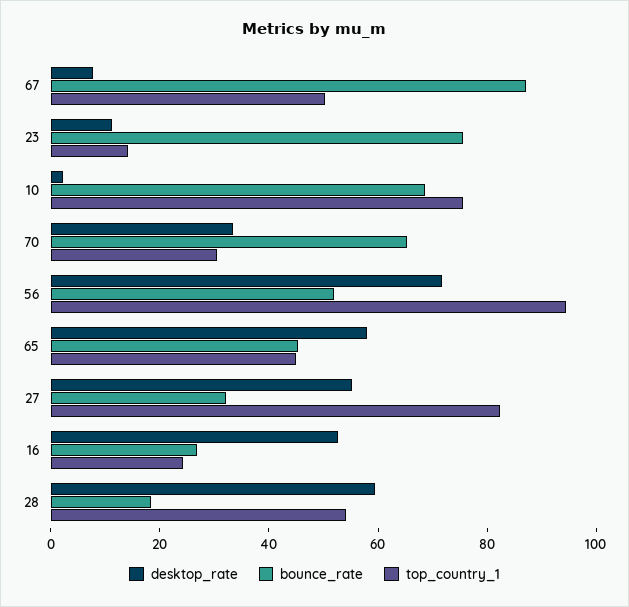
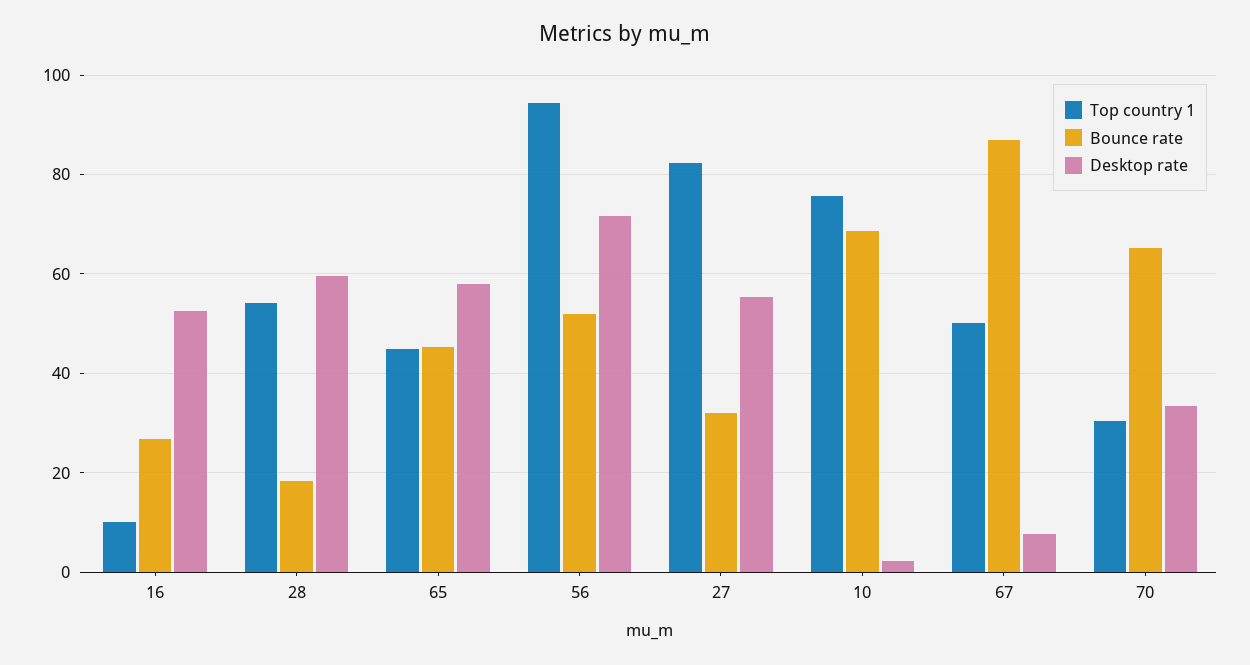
  {
    "desktop_rate": {
      "67": 8,
-     "23": 10,
      "10": 2,
      "70": 34,
      "56": 72,
      "65": 58,
      "27": 56,
      "16": 52,
      "28": 60
    },
    "bounce_rate": {
      "67": 88,
-     "23": 75,
      "10": 68,
      "70": 66,
      "56": 52,
      "65": 46,
      "27": 32,
      "16": 26,
      "28": 18
    },
    "top_country_1": {
      "67": 50,
-     "23": 15,
      "10": 76,
      "70": 30,
      "56": 94,
      "65": 46,
      "27": 82,
-     "16": 25,
+     "16": 10,
      "28": 54
    }
  }

